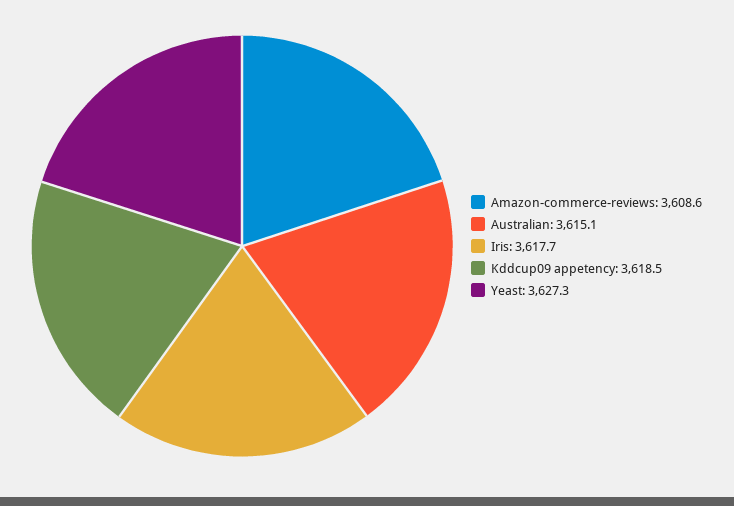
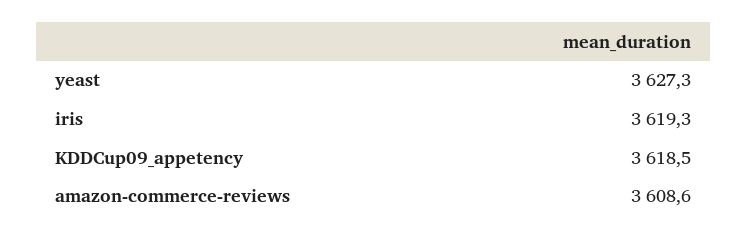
  {
    "Amazon-commerce-reviews": 3608.6,
-   "Australian": 3615.1,
-   "Iris": 3617.7,
+   "Iris": 3619.3,
    "Kddcup09 appetency": 3618.5,
    "Yeast": 3627.3
  }

